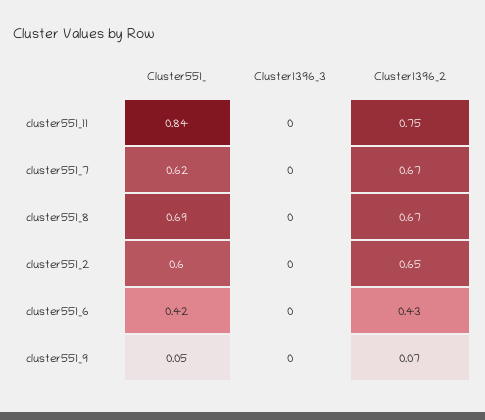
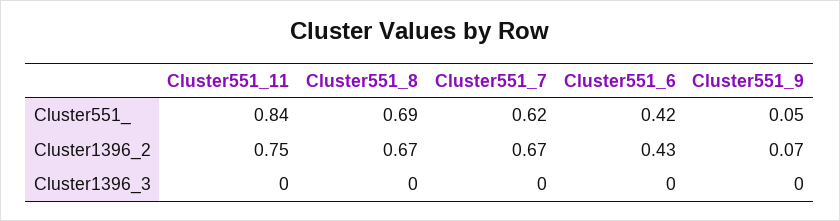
  {
    "Cluster551_": {
      "cluster551_11": 0.84,
      "cluster551_7": 0.62,
      "cluster551_8": 0.69,
-     "cluster551_2": 0.6,
      "cluster551_6": 0.42,
      "cluster551_9": 0.05
    },
    "Cluster1396_3": {
      "cluster551_11": 0,
      "cluster551_7": 0,
      "cluster551_8": 0,
-     "cluster551_2": 0,
      "cluster551_6": 0,
      "cluster551_9": 0
    },
    "Cluster1396_2": {
      "cluster551_11": 0.75,
      "cluster551_7": 0.67,
      "cluster551_8": 0.67,
-     "cluster551_2": 0.65,
      "cluster551_6": 0.43,
      "cluster551_9": 0.07
    }
  }

